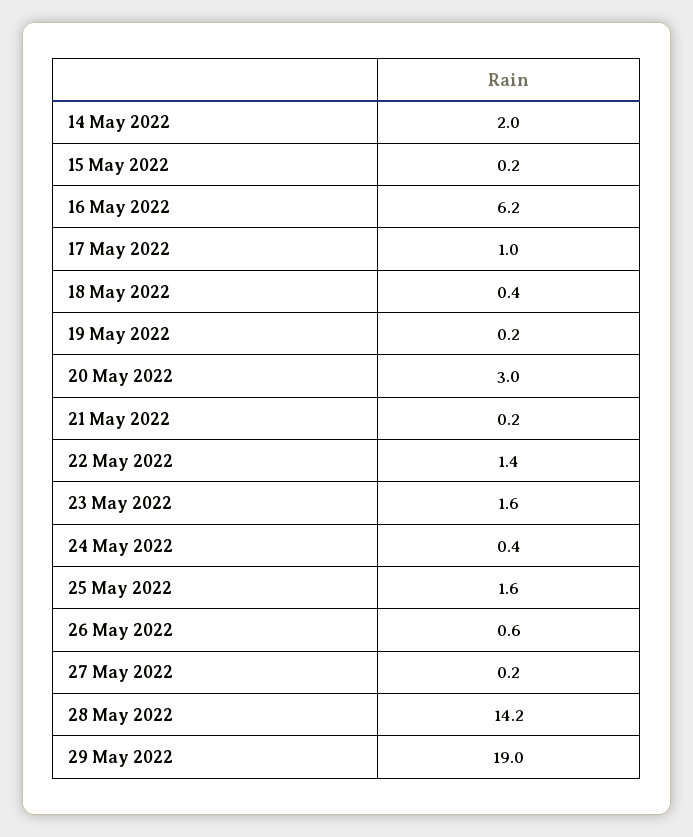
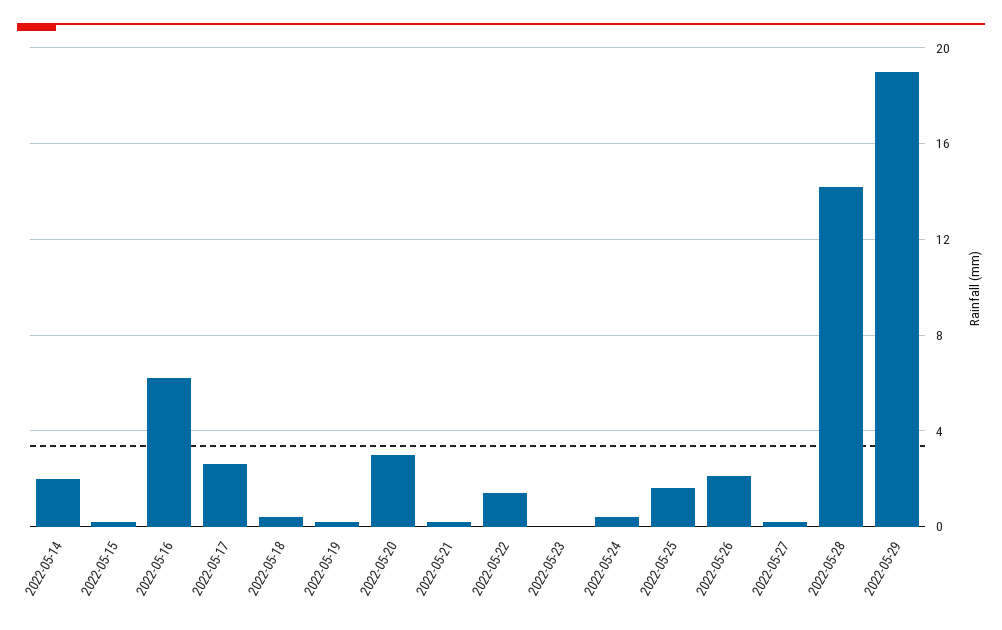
  {
    "14 May 2022": 2,
    "15 May 2022": 0.2,
    "16 May 2022": 6.2,
-   "17 May 2022": 1,
+   "17 May 2022": 2.5,
    "18 May 2022": 0.4,
    "19 May 2022": 0.2,
    "20 May 2022": 3,
    "21 May 2022": 0.2,
    "22 May 2022": 1.4,
-   "23 May 2022": 1.6,
+   "23 May 2022": 0,
    "24 May 2022": 0.4,
    "25 May 2022": 1.6,
-   "26 May 2022": 0.6,
+   "26 May 2022": 2,
    "27 May 2022": 0.2,
    "28 May 2022": 14.2,
    "29 May 2022": 19
  }

